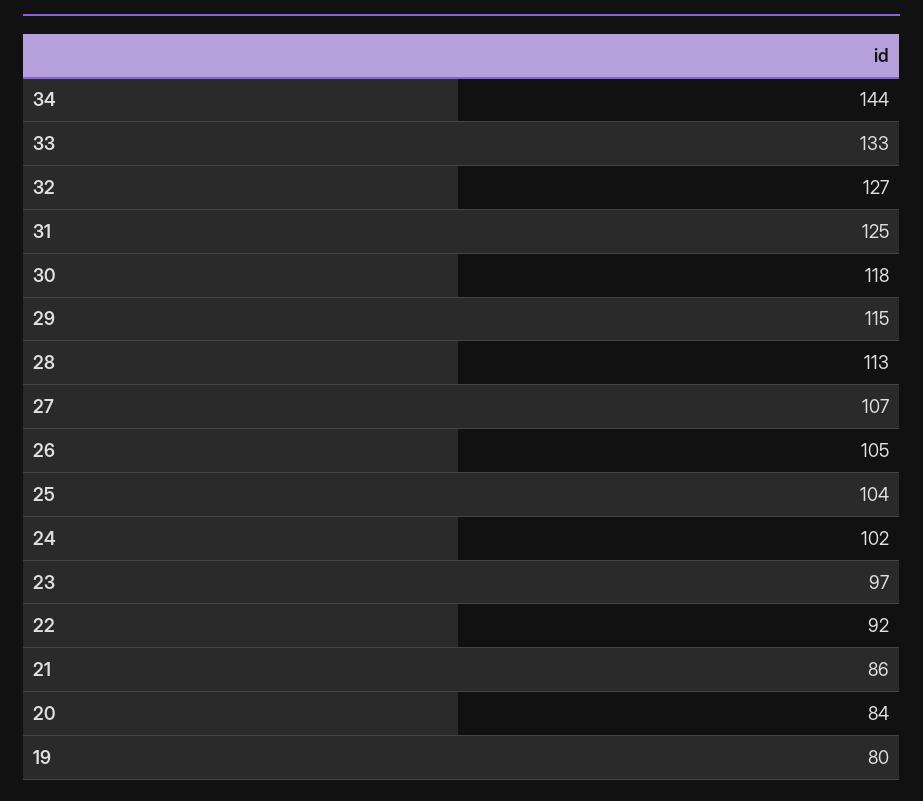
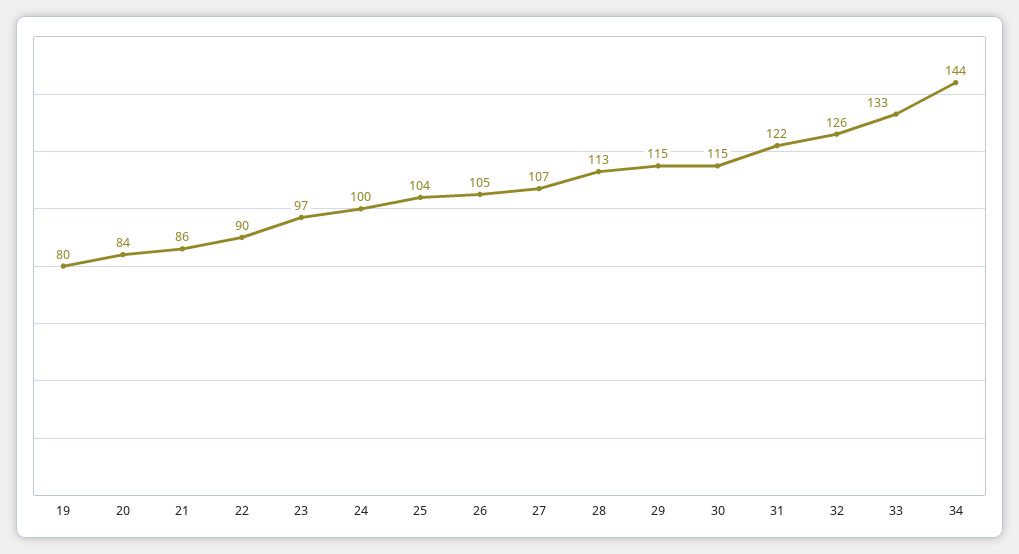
  {
    "34": 144,
    "33": 133,
-   "32": 127,
+   "32": 126,
-   "31": 125,
+   "31": 122,
-   "30": 118,
+   "30": 115,
    "29": 115,
    "28": 113,
    "27": 107,
    "26": 105,
    "25": 104,
-   "24": 102,
+   "24": 100,
    "23": 97,
-   "22": 92,
+   "22": 90,
    "21": 86,
    "20": 84,
    "19": 80
  }

